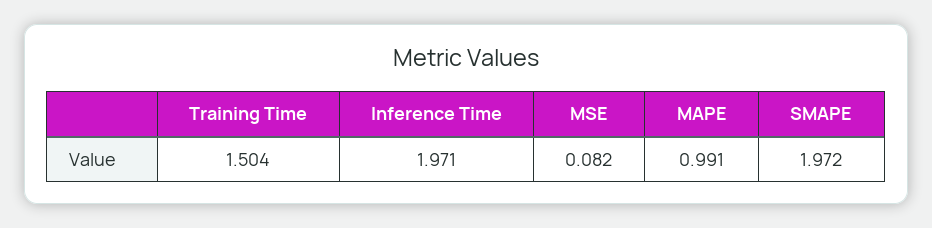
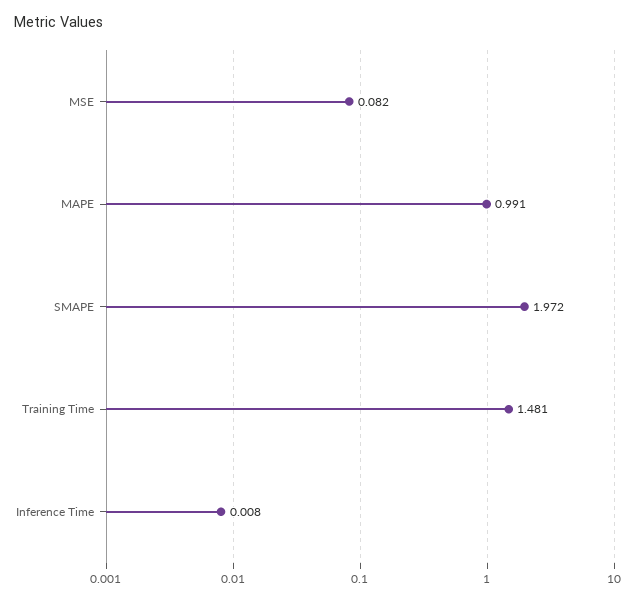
  {
-   "Training Time": 1.504,
+   "Training Time": 1.481,
-   "Inference Time": 1.971,
+   "Inference Time": 0.008,
    "MSE": 0.082,
    "MAPE": 0.991,
    "SMAPE": 1.972
  }

